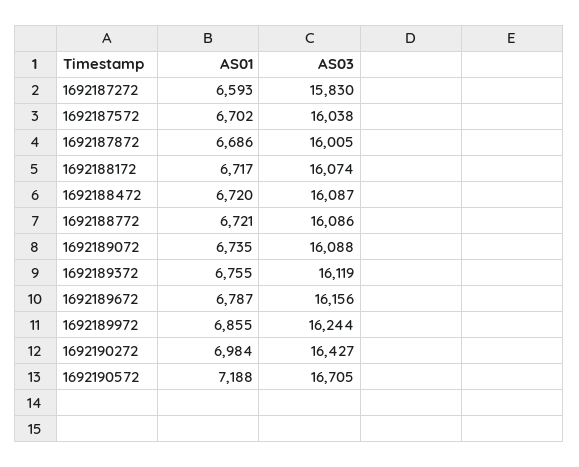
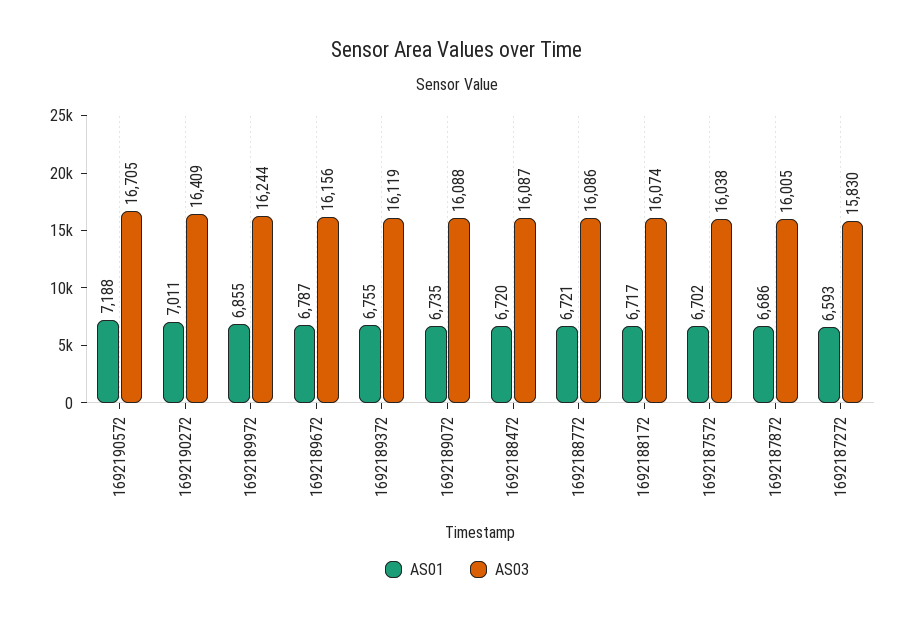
  {
    "AS01": {
      "1692187272": 6593,
      "1692187572": 6702,
      "1692187872": 6686,
      "1692188172": 6717,
      "1692188472": 6720,
      "1692188772": 6721,
      "1692189072": 6735,
      "1692189372": 6755,
      "1692189672": 6787,
      "1692189972": 6855,
-     "1692190272": 6984,
+     "1692190272": 7011,
      "1692190572": 7188
    },
    "AS03": {
      "1692187272": 15830,
      "1692187572": 16038,
      "1692187872": 16005,
      "1692188172": 16074,
      "1692188472": 16087,
      "1692188772": 16086,
      "1692189072": 16088,
      "1692189372": 16119,
      "1692189672": 16156,
      "1692189972": 16244,
-     "1692190272": 16427,
+     "1692190272": 16409,
      "1692190572": 16705
    }
  }

